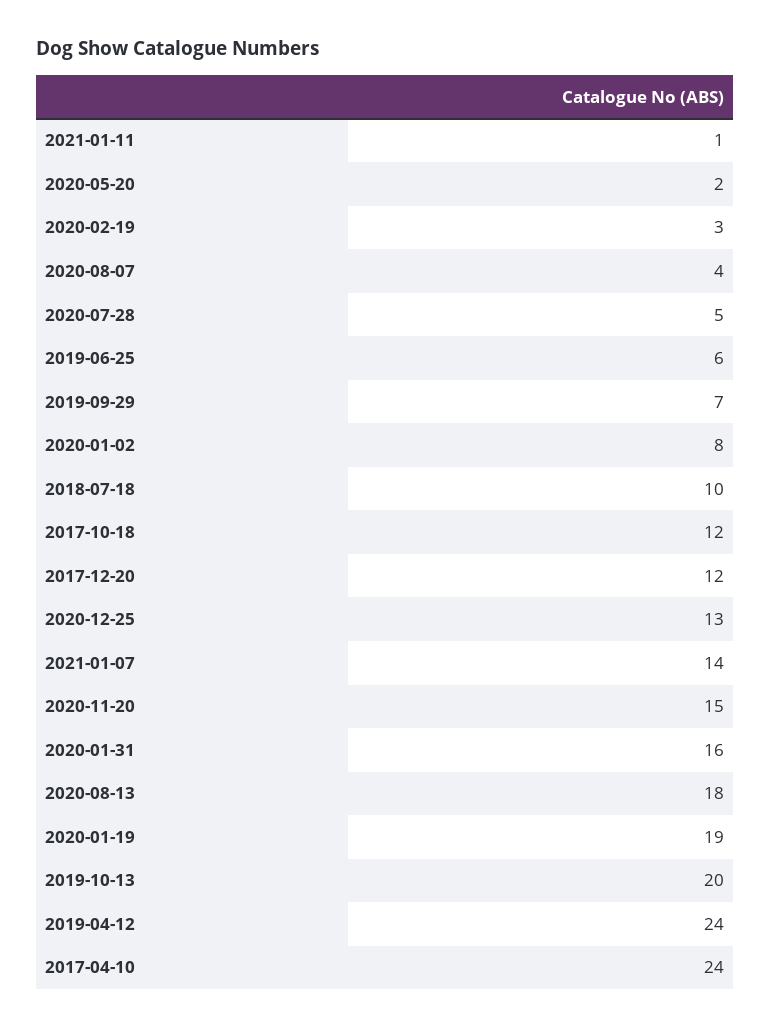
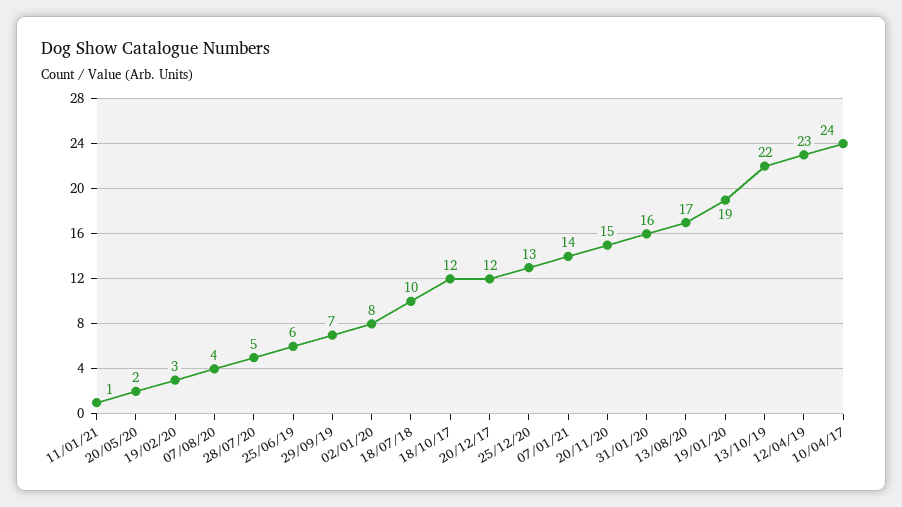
  {
    "2021-01-11": 1,
    "2020-05-20": 2,
    "2020-02-19": 3,
    "2020-08-07": 4,
    "2020-07-28": 5,
    "2019-06-25": 6,
    "2019-09-29": 7,
    "2020-01-02": 8,
    "2018-07-18": 10,
    "2017-10-18": 12,
    "2017-12-20": 12,
    "2020-12-25": 13,
    "2021-01-07": 14,
    "2020-11-20": 15,
    "2020-01-31": 16,
-   "2020-08-13": 18,
+   "2020-08-13": 17,
    "2020-01-19": 19,
-   "2019-10-13": 20,
+   "2019-10-13": 22,
-   "2019-04-12": 24,
+   "2019-04-12": 23,
    "2017-04-10": 24
  }

